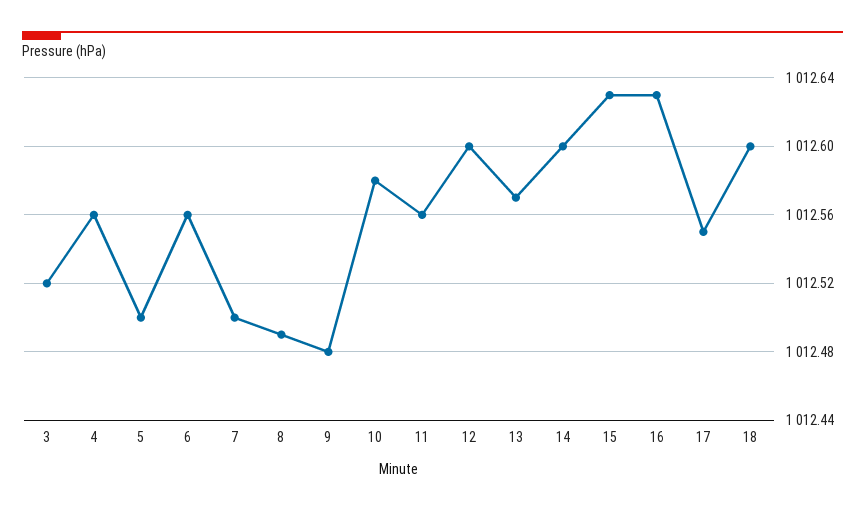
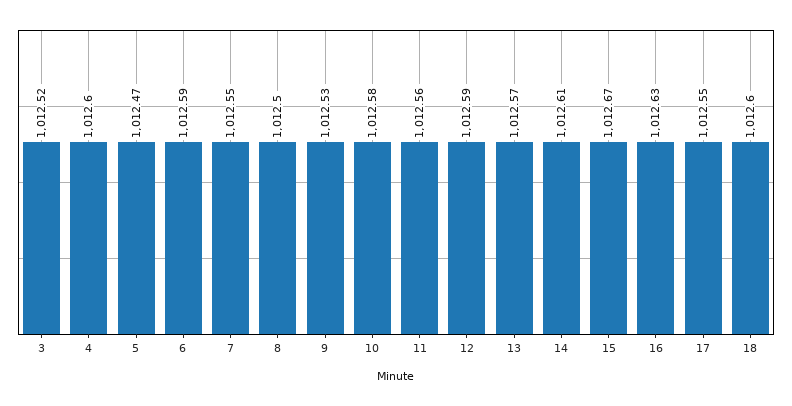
  {
    "3": 1012.52,
-   "4": 1012.56,
+   "4": 1012.6,
-   "5": 1012.5,
+   "5": 1012.47,
-   "6": 1012.56,
+   "6": 1012.59,
-   "7": 1012.5,
+   "7": 1012.55,
-   "8": 1012.49,
+   "8": 1012.5,
-   "9": 1012.48,
+   "9": 1012.53,
    "10": 1012.58,
    "11": 1012.56,
-   "12": 1012.6,
+   "12": 1012.59,
    "13": 1012.57,
-   "14": 1012.6,
+   "14": 1012.61,
-   "15": 1012.63,
+   "15": 1012.67,
    "16": 1012.63,
    "17": 1012.55,
    "18": 1012.6
  }

